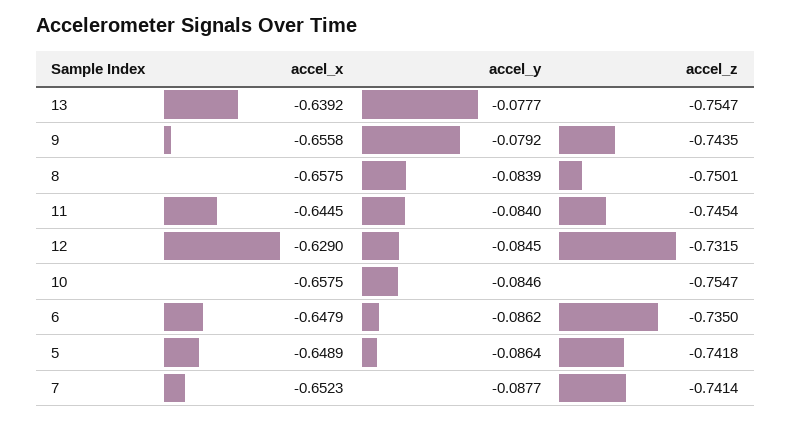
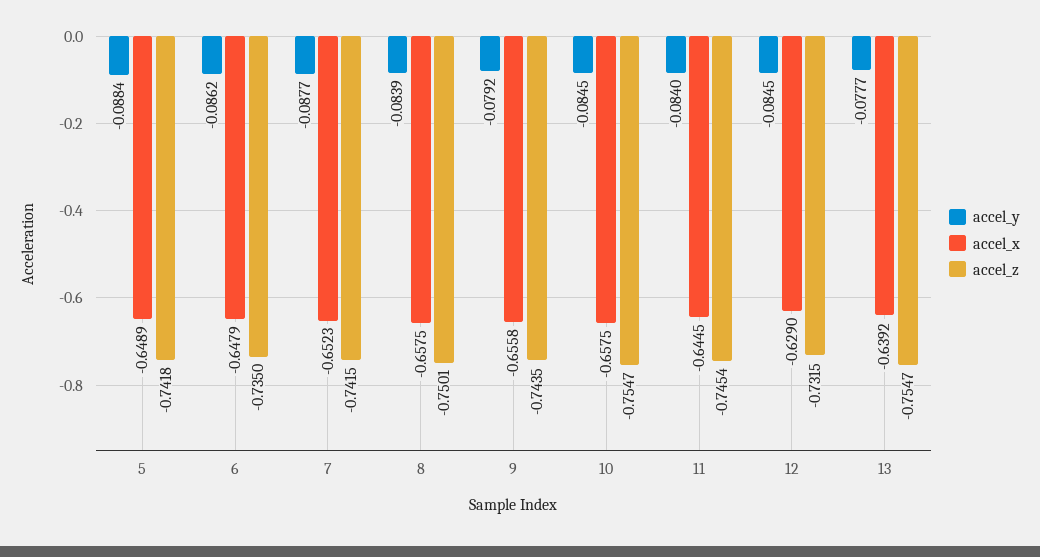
  {
    "accel_x": {
      "13": -0.6392,
      "9": -0.6558,
      "8": -0.6575,
      "11": -0.6445,
      "12": -0.629,
      "10": -0.6575,
      "6": -0.6479,
      "5": -0.6489,
      "7": -0.6523
    },
    "accel_y": {
      "13": -0.0777,
      "9": -0.0792,
      "8": -0.0839,
      "11": -0.084,
      "12": -0.0845,
-     "10": -0.0846,
+     "10": -0.0845,
      "6": -0.0862,
-     "5": -0.0864,
+     "5": -0.0884,
      "7": -0.0877
    },
    "accel_z": {
      "13": -0.7547,
      "9": -0.7435,
      "8": -0.7501,
      "11": -0.7454,
      "12": -0.7315,
      "10": -0.7547,
      "6": -0.735,
      "5": -0.7418,
-     "7": -0.7414
+     "7": -0.7415
    }
  }

